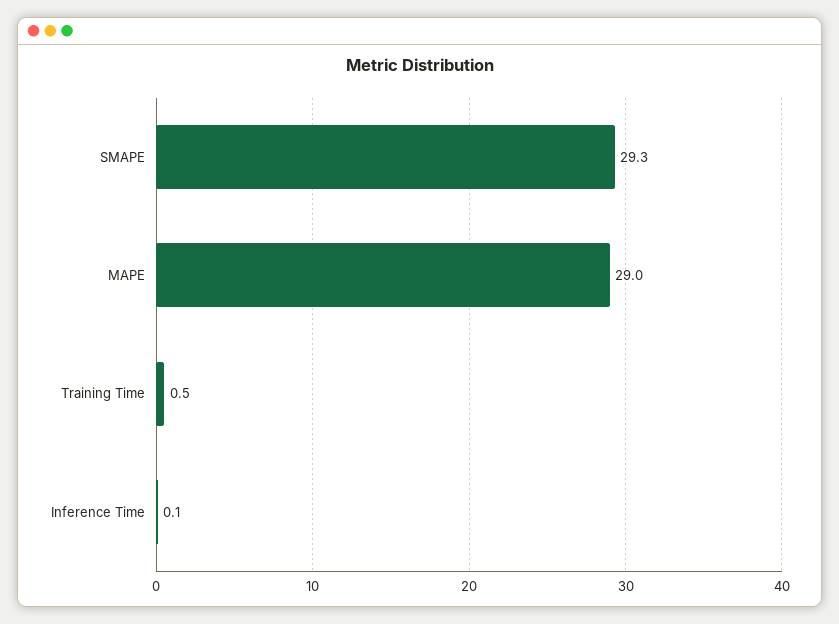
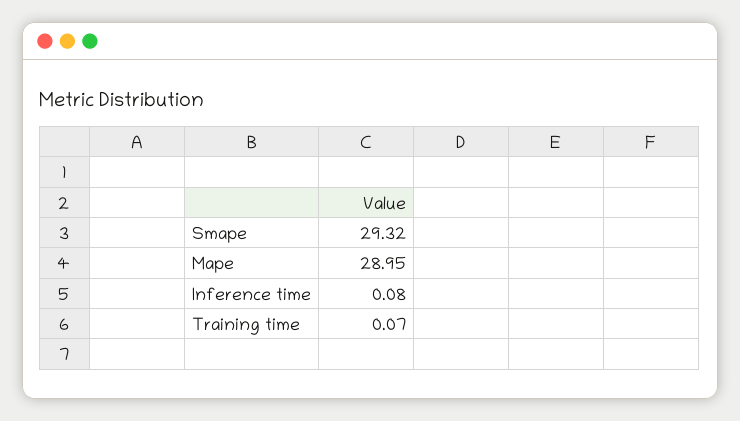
  {
    "SMAPE": 29.32,
    "MAPE": 28.95,
-   "Training Time": 0.5,
+   "Training Time": 0.07,
    "Inference Time": 0.08
  }

